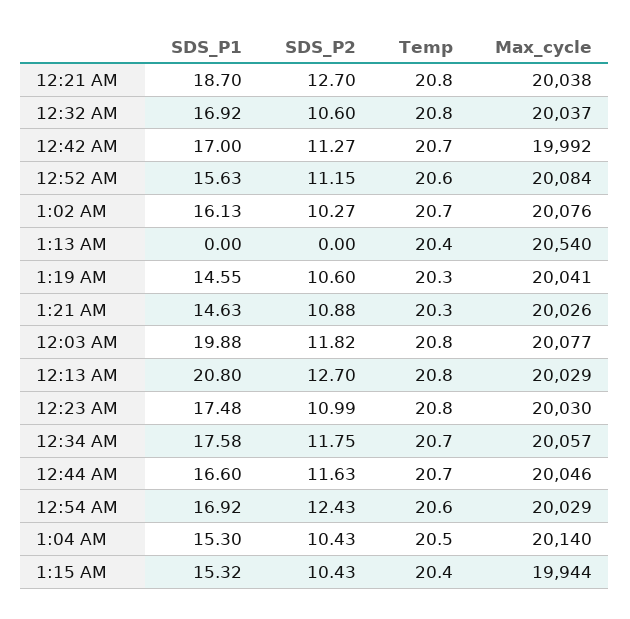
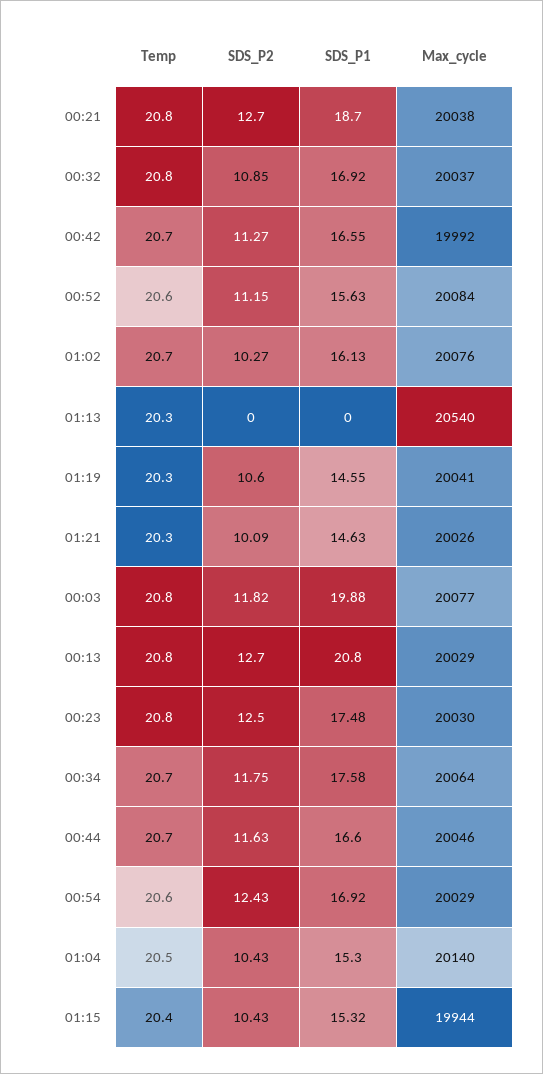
  {
    "SDS_P1": {
      "12:21 AM": 18.7,
      "12:32 AM": 16.92,
-     "12:42 AM": 17,
+     "12:42 AM": 16.55,
      "12:52 AM": 15.63,
      "1:02 AM": 16.13,
      "1:13 AM": 0,
      "1:19 AM": 14.55,
      "1:21 AM": 14.63,
      "12:03 AM": 19.88,
      "12:13 AM": 20.8,
      "12:23 AM": 17.48,
      "12:34 AM": 17.58,
      "12:44 AM": 16.6,
      "12:54 AM": 16.92,
      "1:04 AM": 15.3,
      "1:15 AM": 15.32
    },
    "SDS_P2": {
      "12:21 AM": 12.7,
-     "12:32 AM": 10.6,
+     "12:32 AM": 10.85,
      "12:42 AM": 11.27,
      "12:52 AM": 11.15,
      "1:02 AM": 10.27,
      "1:13 AM": 0,
      "1:19 AM": 10.6,
-     "1:21 AM": 10.88,
+     "1:21 AM": 10.09,
      "12:03 AM": 11.82,
      "12:13 AM": 12.7,
-     "12:23 AM": 10.99,
+     "12:23 AM": 12.5,
      "12:34 AM": 11.75,
      "12:44 AM": 11.63,
      "12:54 AM": 12.43,
      "1:04 AM": 10.43,
      "1:15 AM": 10.43
    },
    "Temp": {
      "12:21 AM": 20.8,
      "12:32 AM": 20.8,
      "12:42 AM": 20.7,
      "12:52 AM": 20.6,
      "1:02 AM": 20.7,
-     "1:13 AM": 20.4,
+     "1:13 AM": 20.3,
      "1:19 AM": 20.3,
      "1:21 AM": 20.3,
      "12:03 AM": 20.8,
      "12:13 AM": 20.8,
      "12:23 AM": 20.8,
      "12:34 AM": 20.7,
      "12:44 AM": 20.7,
      "12:54 AM": 20.6,
      "1:04 AM": 20.5,
      "1:15 AM": 20.4
    },
    "Max_cycle": {
      "12:21 AM": 20038,
      "12:32 AM": 20037,
      "12:42 AM": 19992,
      "12:52 AM": 20084,
      "1:02 AM": 20076,
      "1:13 AM": 20540,
      "1:19 AM": 20041,
      "1:21 AM": 20026,
      "12:03 AM": 20077,
      "12:13 AM": 20029,
      "12:23 AM": 20030,
-     "12:34 AM": 20057,
+     "12:34 AM": 20064,
      "12:44 AM": 20046,
      "12:54 AM": 20029,
      "1:04 AM": 20140,
      "1:15 AM": 19944
    }
  }

